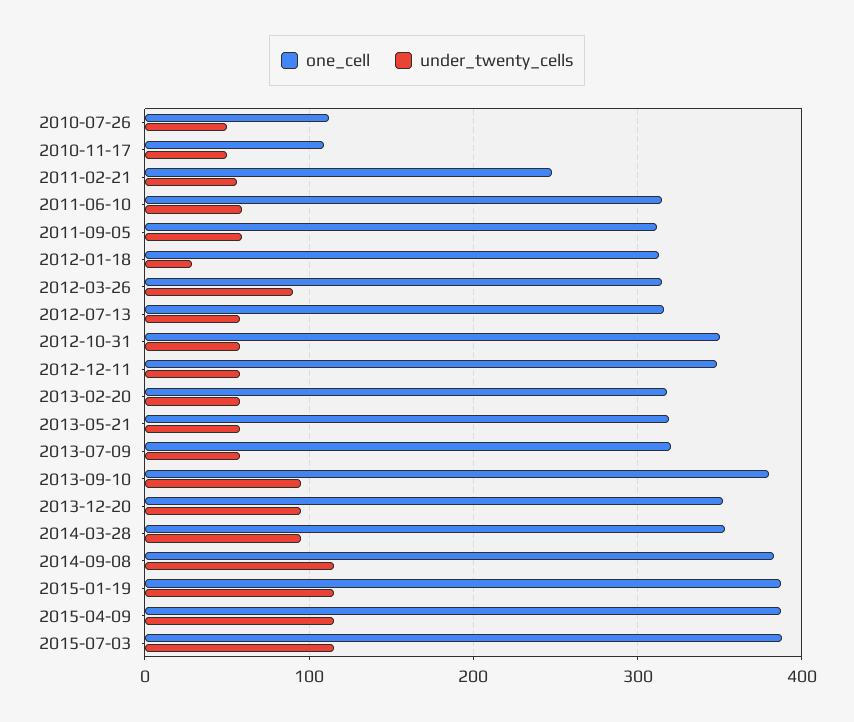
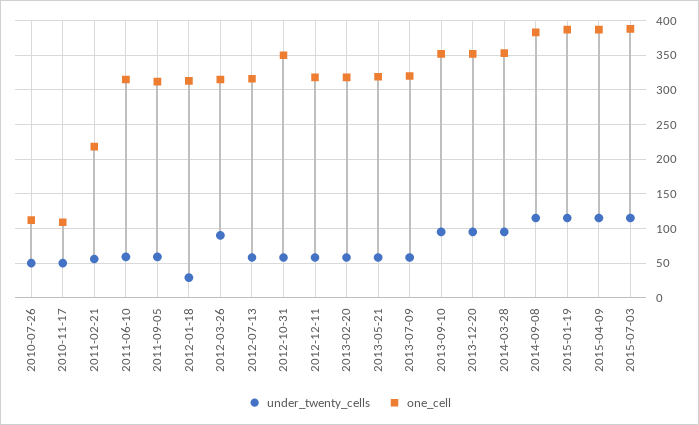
  {
    "one_cell": {
      "2010-07-26": 110,
      "2010-11-17": 110,
-     "2011-02-21": 250,
+     "2011-02-21": 220,
      "2011-06-10": 320,
      "2011-09-05": 310,
      "2012-01-18": 310,
      "2012-03-26": 320,
      "2012-07-13": 320,
      "2012-10-31": 350,
-     "2012-12-11": 350,
+     "2012-12-11": 320,
      "2013-02-20": 320,
      "2013-05-21": 320,
      "2013-07-09": 320,
-     "2013-09-10": 380,
+     "2013-09-10": 350,
      "2013-12-20": 350,
      "2014-03-28": 350,
      "2014-09-08": 380,
      "2015-01-19": 390,
      "2015-04-09": 390,
      "2015-07-03": 390
    },
    "under_twenty_cells": {
      "2010-07-26": 50,
      "2010-11-17": 50,
      "2011-02-21": 60,
      "2011-06-10": 60,
      "2011-09-05": 60,
      "2012-01-18": 30,
      "2012-03-26": 90,
      "2012-07-13": 60,
      "2012-10-31": 60,
      "2012-12-11": 60,
      "2013-02-20": 60,
      "2013-05-21": 60,
      "2013-07-09": 60,
      "2013-09-10": 100,
      "2013-12-20": 100,
      "2014-03-28": 100,
      "2014-09-08": 120,
      "2015-01-19": 120,
      "2015-04-09": 120,
      "2015-07-03": 120
    }
  }

